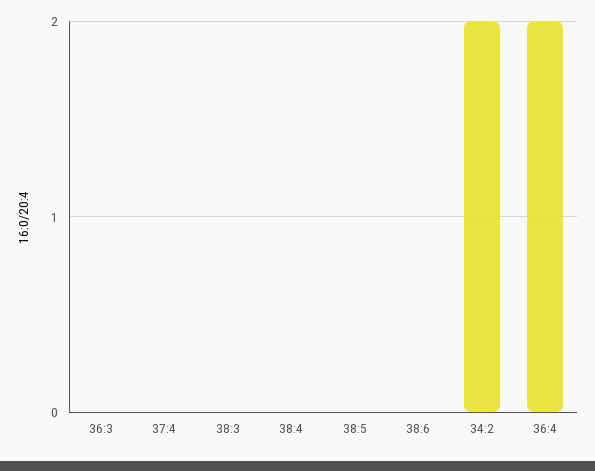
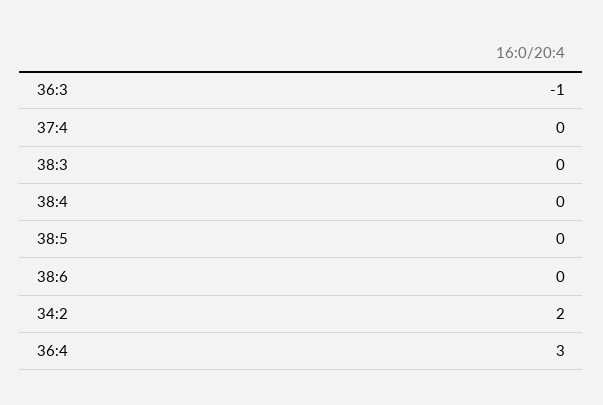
  {
-   "36:3": 0,
+   "36:3": -1,
    "37:4": 0,
    "38:3": 0,
    "38:4": 0,
    "38:5": 0,
    "38:6": 0,
    "34:2": 2,
-   "36:4": 2
+   "36:4": 3
  }

